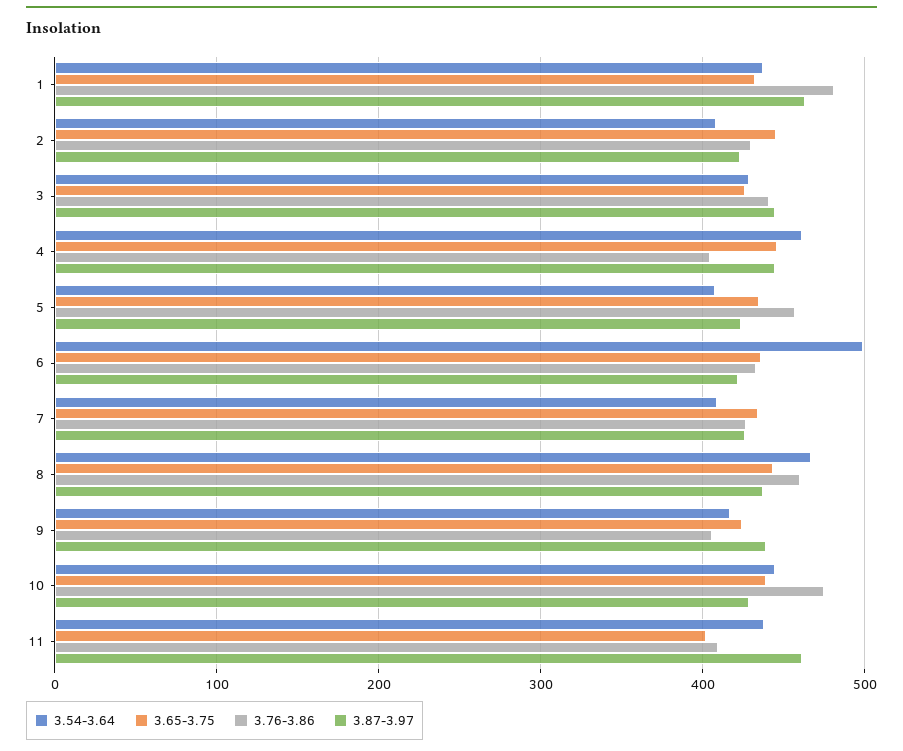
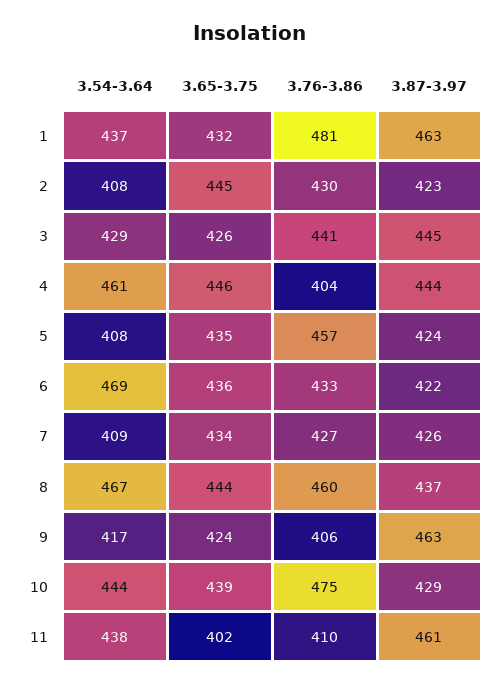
  {
    "3.54-3.64": {
      "1": 437,
      "2": 408,
      "3": 429,
      "4": 461,
      "5": 408,
-     "6": 500,
+     "6": 469,
      "7": 409,
      "8": 467,
      "9": 417,
      "10": 444,
      "11": 438
    },
    "3.65-3.75": {
      "1": 432,
      "2": 445,
      "3": 426,
      "4": 446,
      "5": 435,
      "6": 436,
      "7": 434,
      "8": 444,
      "9": 424,
      "10": 439,
      "11": 402
    },
    "3.76-3.86": {
      "1": 481,
      "2": 430,
      "3": 441,
      "4": 404,
      "5": 457,
      "6": 433,
      "7": 427,
      "8": 460,
      "9": 406,
      "10": 475,
      "11": 410
    },
    "3.87-3.97": {
      "1": 463,
      "2": 423,
      "3": 445,
      "4": 444,
      "5": 424,
      "6": 422,
      "7": 426,
      "8": 437,
-     "9": 440,
+     "9": 463,
      "10": 429,
      "11": 461
    }
  }

